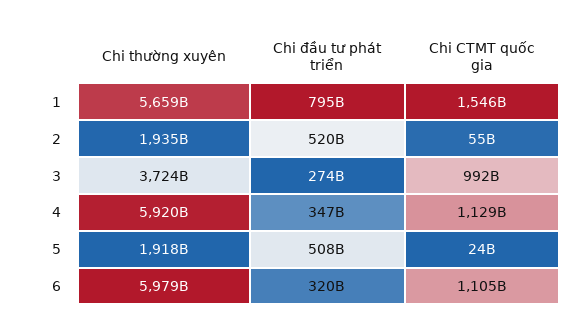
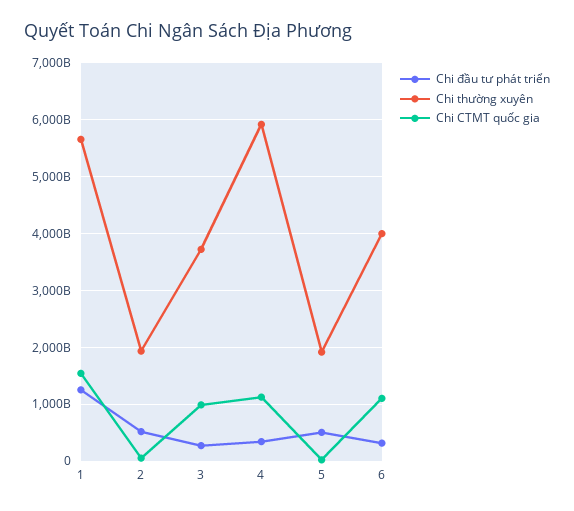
  {
    "Chi thường xuyên": {
      "1": 5659000000000,
      "2": 1935000000000,
      "3": 3724000000000,
      "4": 5920000000000,
      "5": 1918000000000,
-     "6": 5979000000000
+     "6": 4000000000000
    },
    "Chi đầu tư phát triển": {
-     "1": 795000000000,
+     "1": 1200000000000,
      "2": 520000000000,
      "3": 274000000000,
      "4": 347000000000,
      "5": 508000000000,
      "6": 320000000000
    },
    "Chi CTMT quốc gia": {
      "1": 1546000000000,
      "2": 55000000000,
      "3": 992000000000,
      "4": 1129000000000,
      "5": 24000000000,
      "6": 1105000000000
    }
  }

